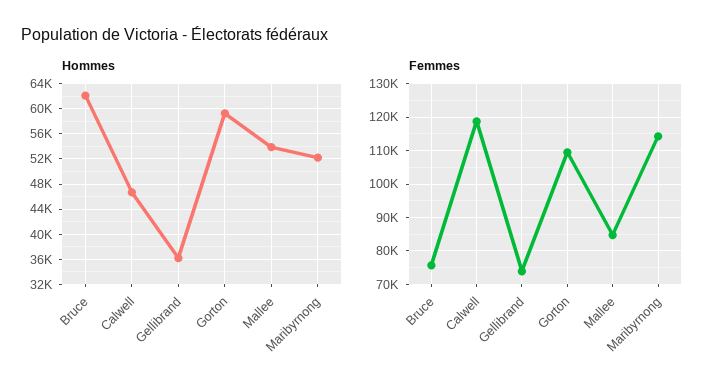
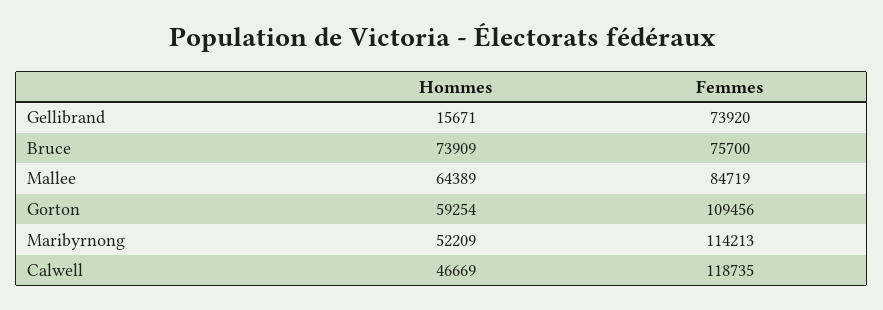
  {
    "Hommes": {
-     "Bruce": 62000,
+     "Bruce": 73909,
      "Calwell": 46669,
-     "Gellibrand": 36000,
+     "Gellibrand": 15671,
      "Gorton": 59254,
-     "Mallee": 54000,
+     "Mallee": 64389,
      "Maribyrnong": 52209
    },
    "Femmes": {
      "Bruce": 75700,
      "Calwell": 118735,
      "Gellibrand": 73920,
      "Gorton": 109456,
      "Mallee": 84719,
      "Maribyrnong": 114213
    }
  }

